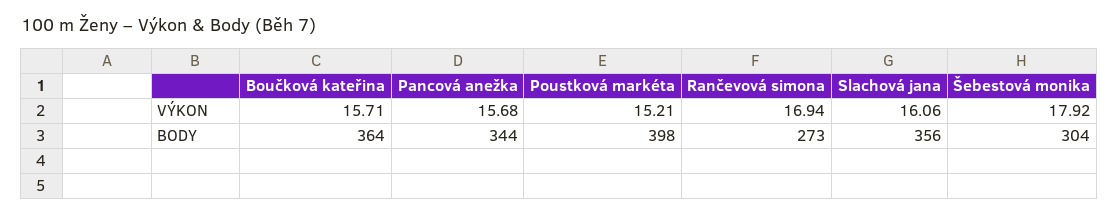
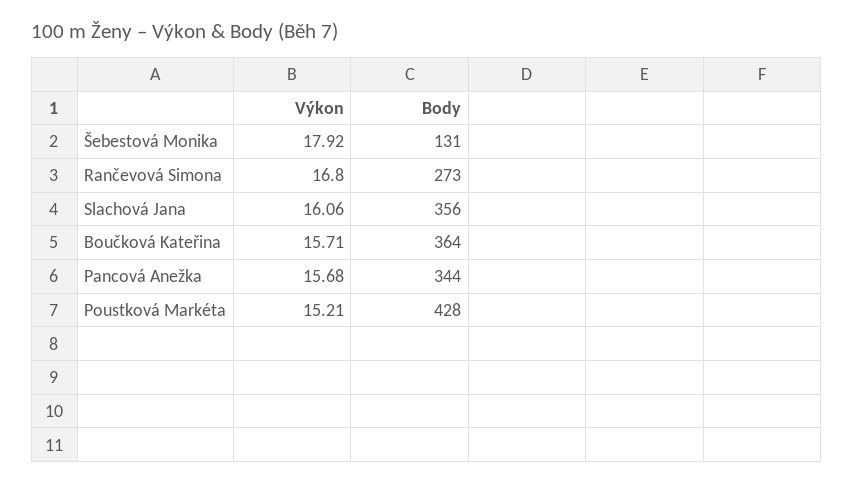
  {
    "Boučková kateřina": {
      "VÝKON": 15.71,
      "BODY": 364
    },
    "Pancová anežka": {
      "VÝKON": 15.68,
      "BODY": 344
    },
    "Poustková markéta": {
      "VÝKON": 15.21,
-     "BODY": 398
+     "BODY": 428
    },
    "Rančevová simona": {
-     "VÝKON": 16.94,
+     "VÝKON": 16.8,
      "BODY": 273
    },
    "Slachová jana": {
      "VÝKON": 16.06,
      "BODY": 356
    },
    "Šebestová monika": {
      "VÝKON": 17.92,
-     "BODY": 304
+     "BODY": 131
    }
  }

